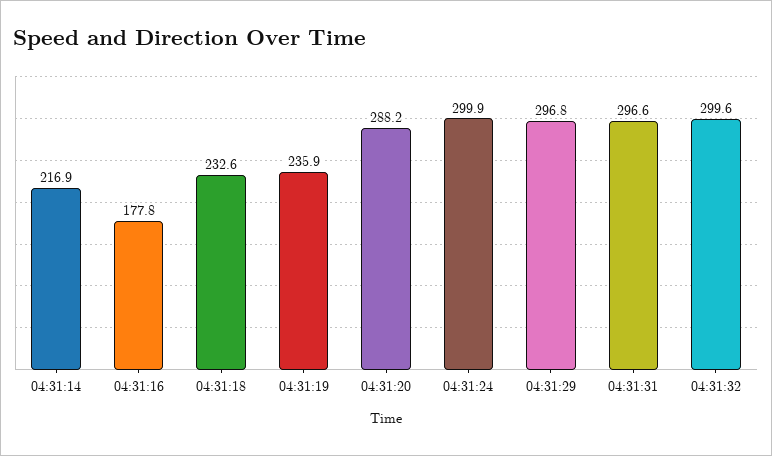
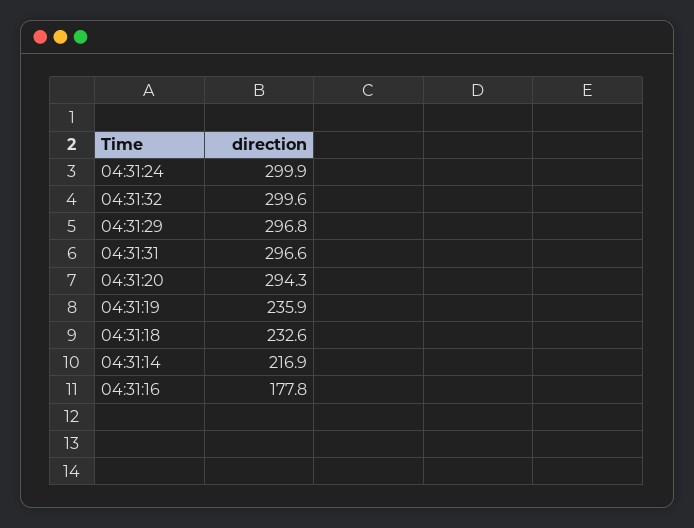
  {
    "04:31:14": 216.9,
    "04:31:16": 177.8,
    "04:31:18": 232.6,
    "04:31:19": 235.9,
-   "04:31:20": 288.2,
+   "04:31:20": 294.3,
    "04:31:24": 299.9,
    "04:31:29": 296.8,
    "04:31:31": 296.6,
    "04:31:32": 299.6
  }

